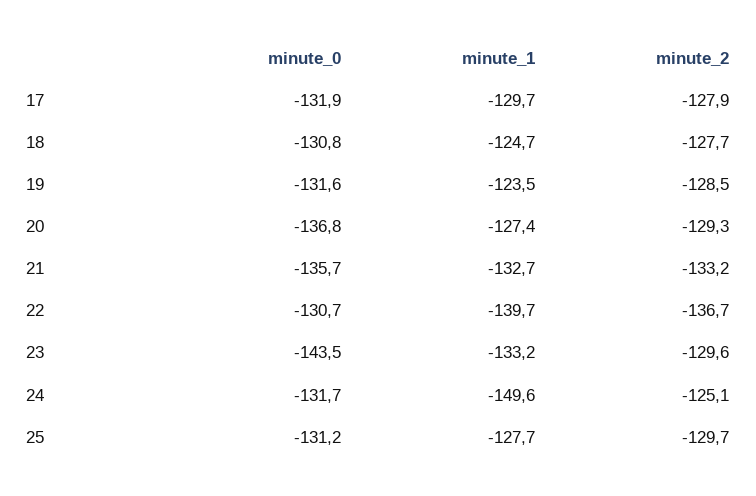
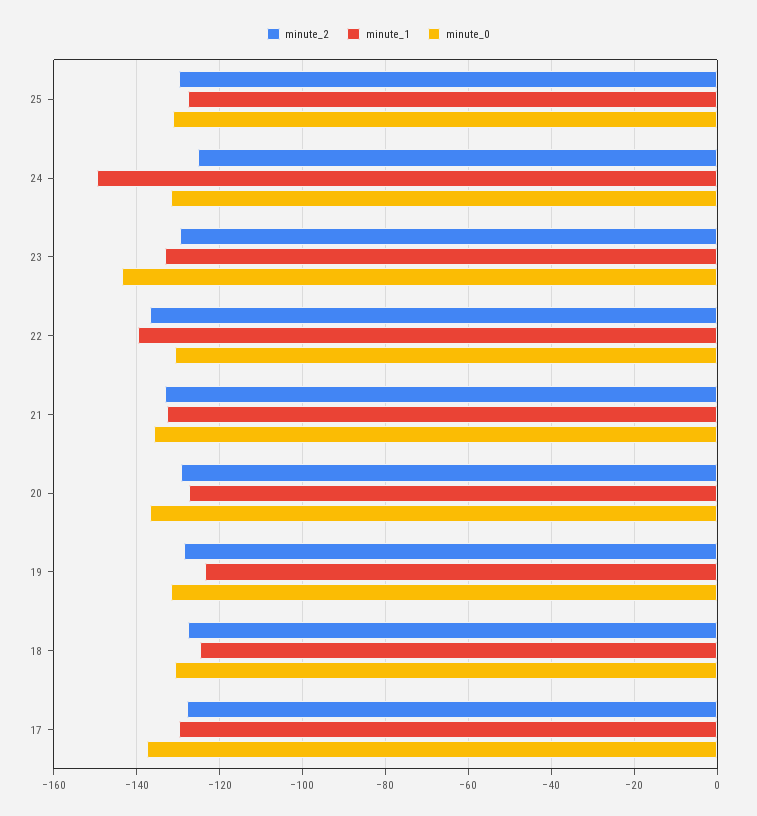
  {
    "minute_0": {
-     "17": -131.9,
+     "17": -138,
      "18": -130.8,
      "19": -131.6,
      "20": -136.8,
      "21": -135.7,
      "22": -130.7,
      "23": -143.5,
      "24": -131.7,
      "25": -131.2
    },
    "minute_1": {
      "17": -129.7,
      "18": -124.7,
      "19": -123.5,
      "20": -127.4,
      "21": -132.7,
      "22": -139.7,
      "23": -133.2,
      "24": -149.6,
      "25": -127.7
    },
    "minute_2": {
      "17": -127.9,
      "18": -127.7,
      "19": -128.5,
      "20": -129.3,
      "21": -133.2,
      "22": -136.7,
      "23": -129.6,
      "24": -125.1,
      "25": -129.7
    }
  }

